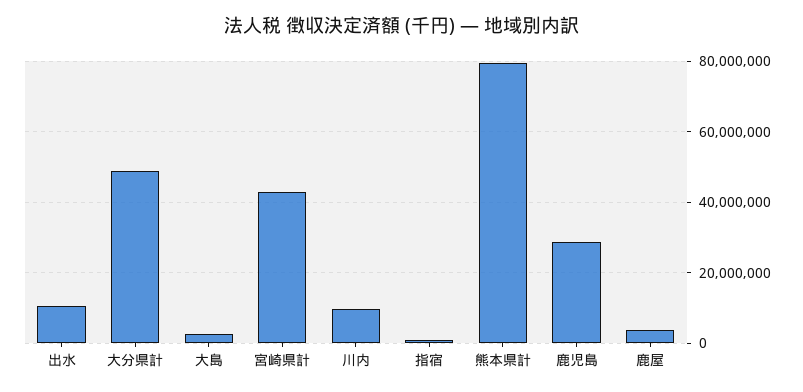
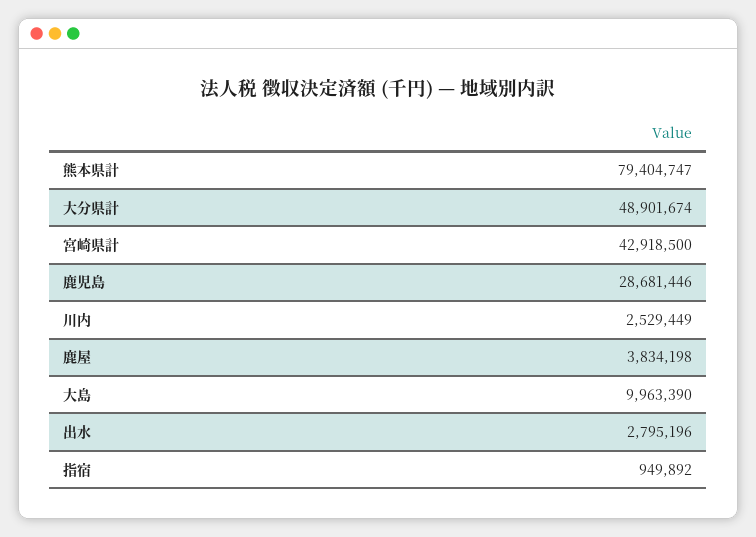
  {
-   "出水": 10000000,
+   "出水": 2795196,
    "大分県計": 48901674,
-   "大島": 2000000,
+   "大島": 9963390,
    "宮崎県計": 42918500,
-   "川内": 10000000,
+   "川内": 2529449,
    "指宿": 949892,
    "熊本県計": 79404747,
    "鹿児島": 28681446,
    "鹿屋": 3834198
  }

